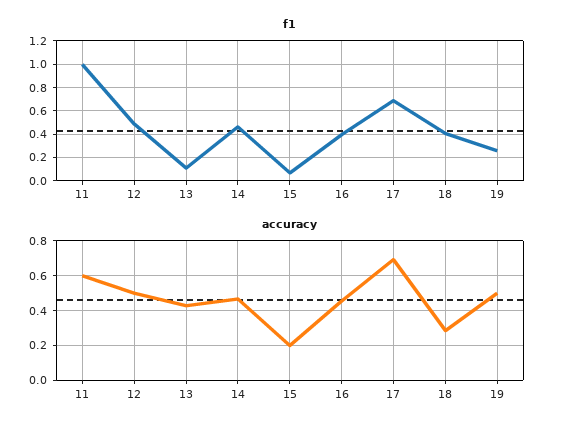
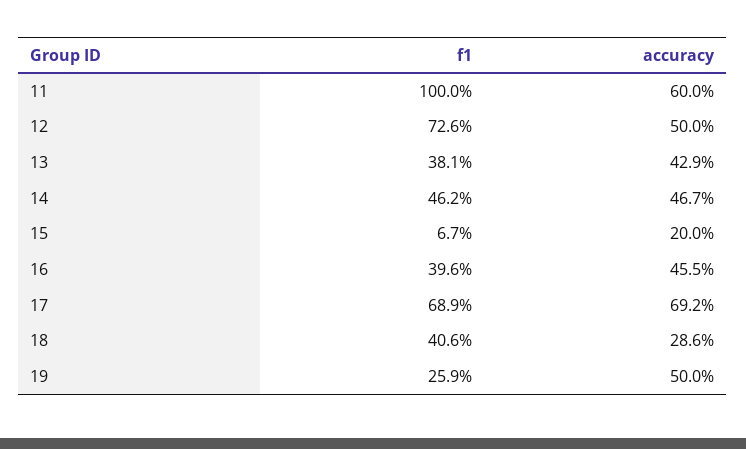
  {
    "f1": {
      "11": 1,
-     "12": 0.5,
+     "12": 0.726,
-     "13": 0.1,
+     "13": 0.381,
      "14": 0.462,
      "15": 0.067,
      "16": 0.396,
      "17": 0.689,
      "18": 0.406,
      "19": 0.259
    },
    "accuracy": {
      "11": 0.6,
      "12": 0.5,
      "13": 0.429,
      "14": 0.467,
      "15": 0.2,
      "16": 0.455,
      "17": 0.692,
      "18": 0.286,
      "19": 0.5
    }
  }

